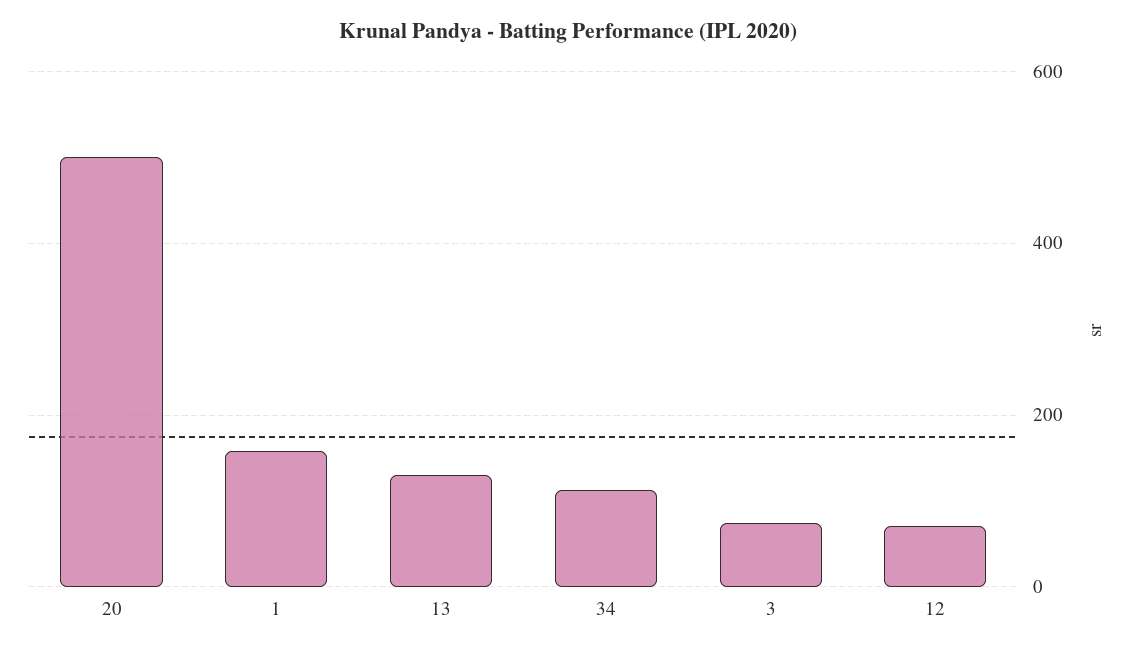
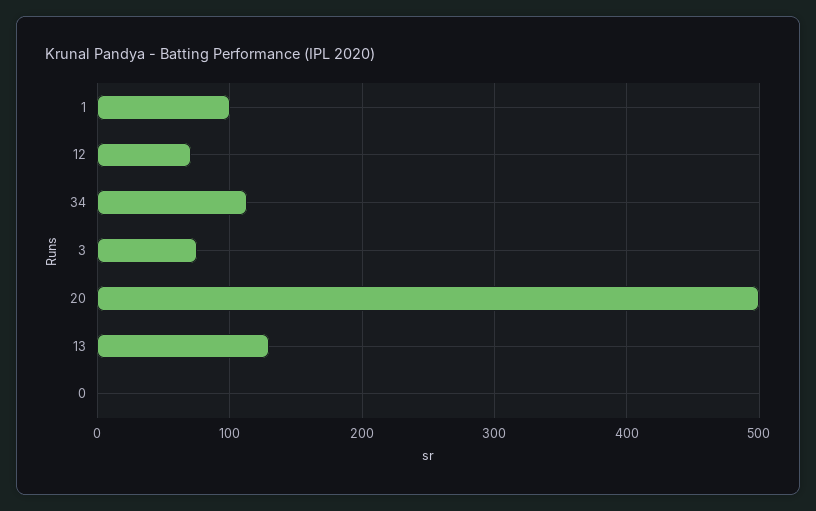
  {
    "20": 500,
-   "1": 160,
+   "1": 100,
    "13": 130,
    "34": 110,
    "3": 80,
-   "12": 70
+   "12": 70,
+   "0": 0
  }

